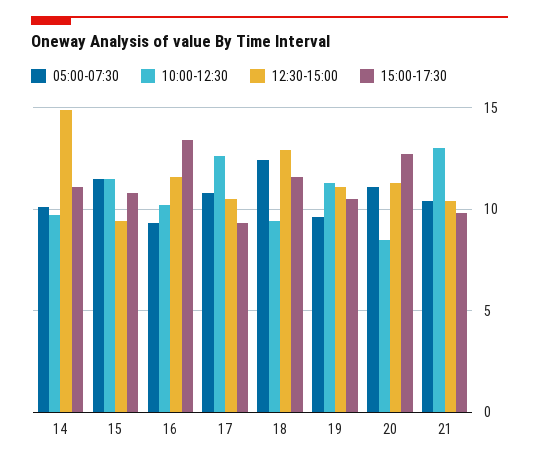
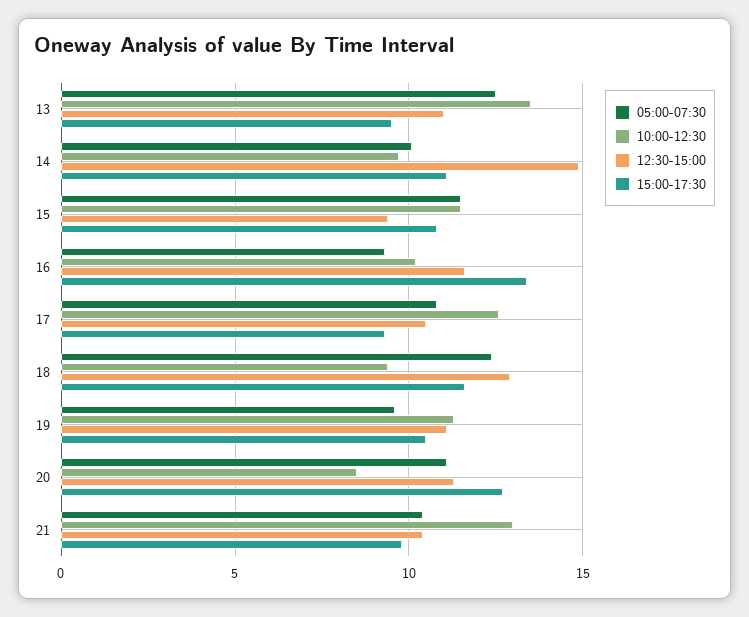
  {
    "05:00-07:30": {
      "14": 10,
      "15": 11.5,
      "16": 9.5,
      "17": 11,
      "18": 12.5,
      "19": 9.5,
      "20": 11,
-     "21": 10.5
+     "21": 10.5,
+     "13": 12.5
    },
    "10:00-12:30": {
      "14": 9.5,
      "15": 11.5,
      "16": 10,
      "17": 12.5,
      "18": 9.5,
      "19": 11.5,
      "20": 8.5,
-     "21": 13
+     "21": 13,
+     "13": 13.5
    },
    "12:30-15:00": {
      "14": 15,
      "15": 9.5,
      "16": 11.5,
      "17": 10.5,
      "18": 13,
      "19": 11,
      "20": 11.5,
-     "21": 10.5
+     "21": 10.5,
+     "13": 11
    },
    "15:00-17:30": {
      "14": 11,
      "15": 11,
      "16": 13.5,
      "17": 9.5,
      "18": 11.5,
      "19": 10.5,
      "20": 12.5,
-     "21": 10
+     "21": 10,
+     "13": 9.5
    }
  }

